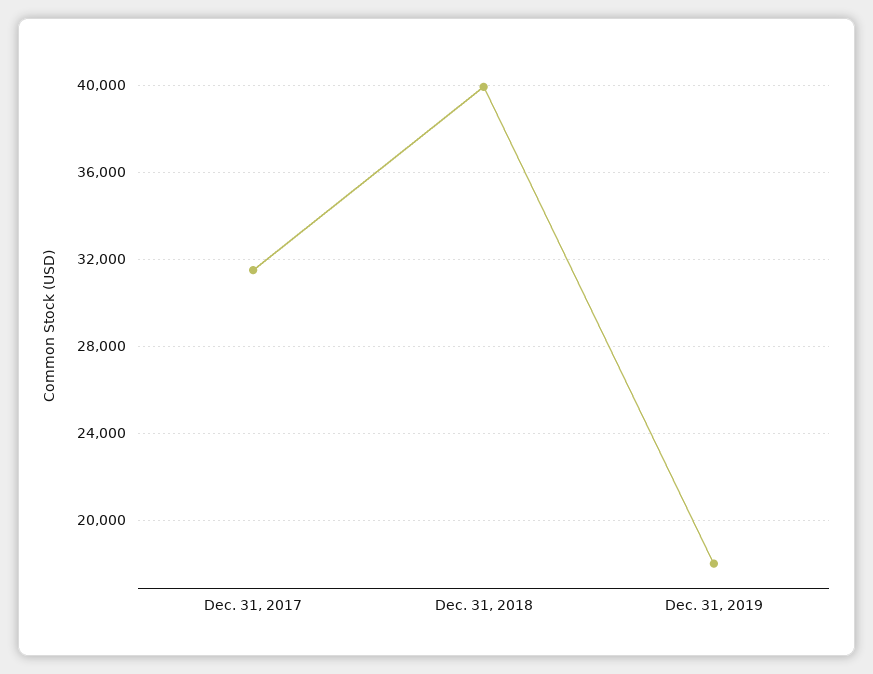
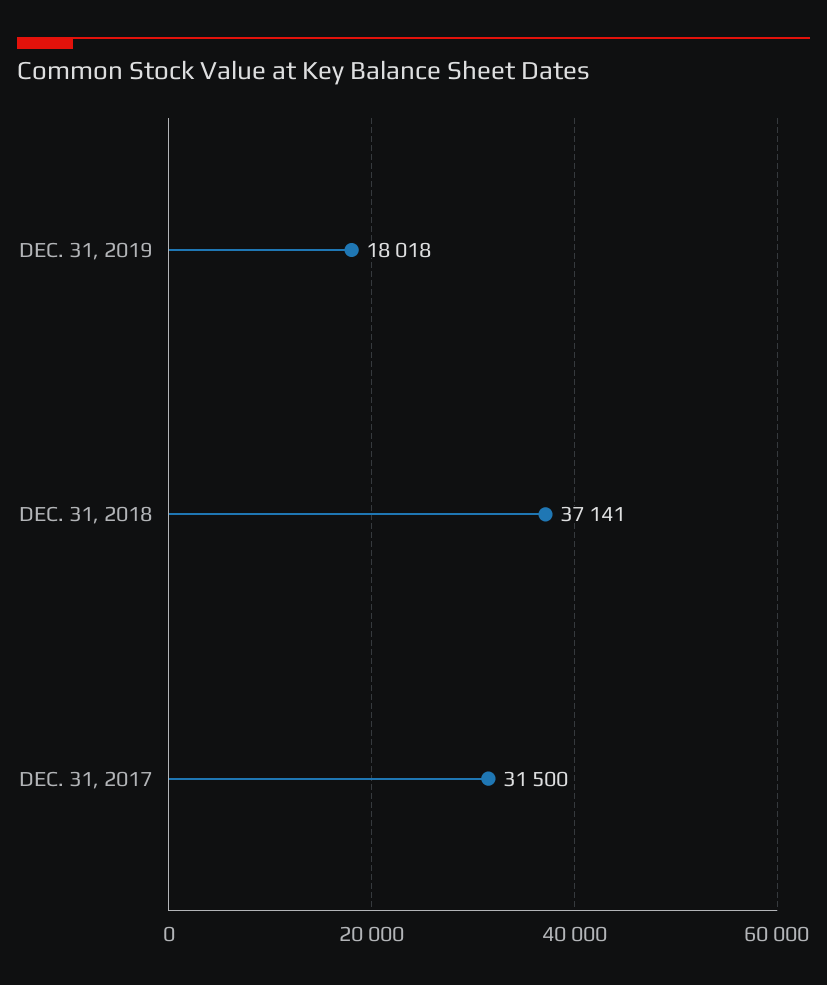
  {
    "Dec. 31, 2017": 31500,
-   "Dec. 31, 2018": 40000,
+   "Dec. 31, 2018": 37141,
    "Dec. 31, 2019": 18018
  }

